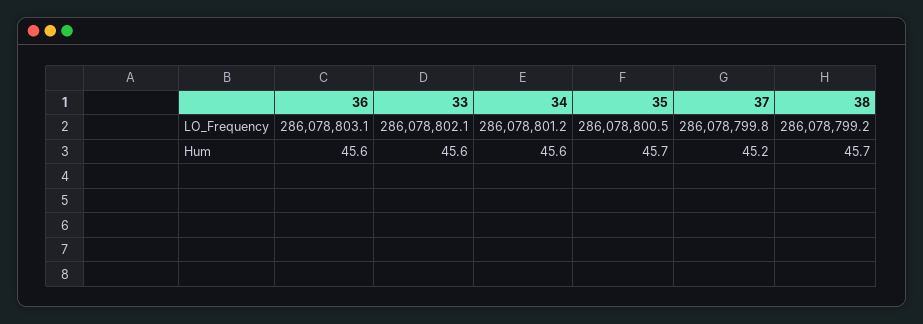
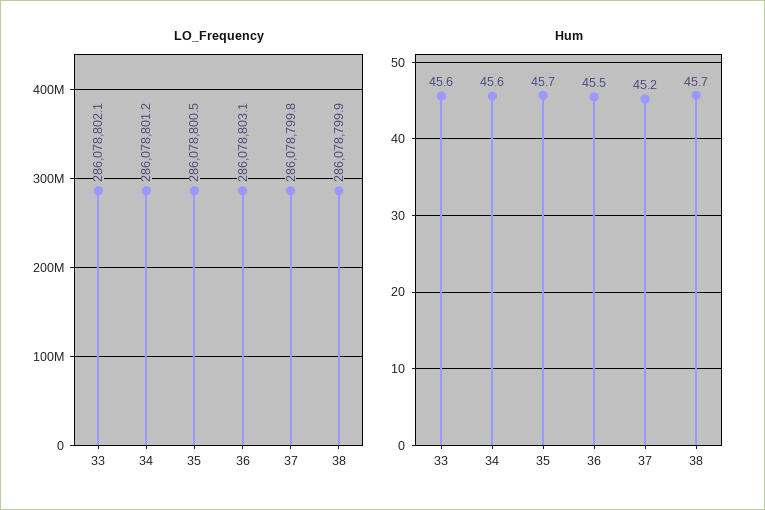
  {
    "LO_Frequency": {
      "36": 286078803.1,
      "33": 286078802.1,
      "34": 286078801.2,
      "35": 286078800.5,
      "37": 286078799.8,
-     "38": 286078799.2
+     "38": 286078799.9
    },
    "Hum": {
-     "36": 45.6,
+     "36": 45.5,
      "33": 45.6,
      "34": 45.6,
      "35": 45.7,
      "37": 45.2,
      "38": 45.7
    }
  }

